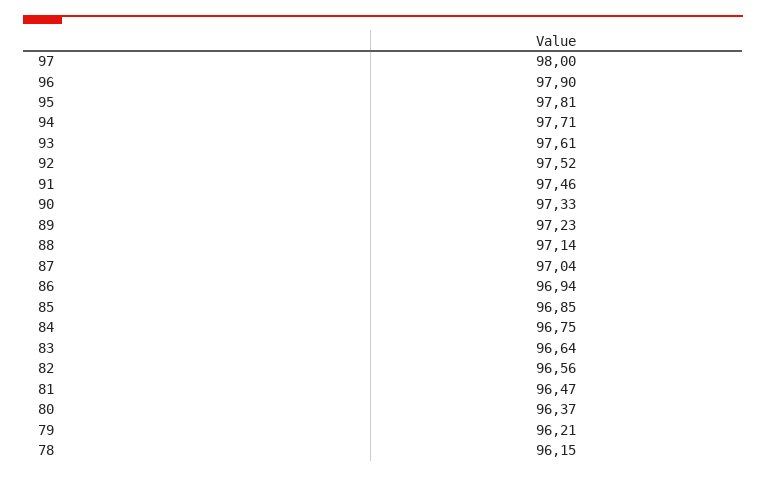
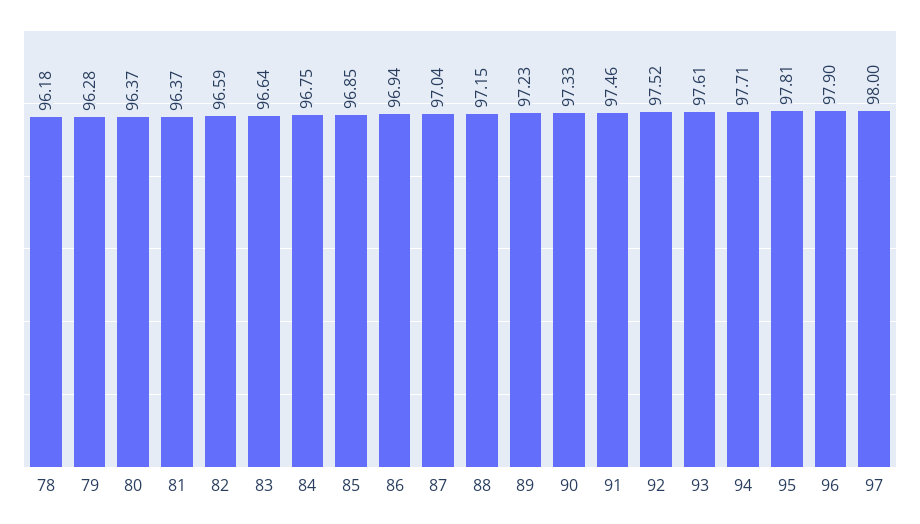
  {
    "97": 98,
    "96": 97.9,
    "95": 97.81,
    "94": 97.71,
    "93": 97.61,
    "92": 97.52,
    "91": 97.46,
    "90": 97.33,
    "89": 97.23,
-   "88": 97.14,
+   "88": 97.15,
    "87": 97.04,
    "86": 96.94,
    "85": 96.85,
    "84": 96.75,
    "83": 96.64,
-   "82": 96.56,
+   "82": 96.59,
-   "81": 96.47,
+   "81": 96.37,
    "80": 96.37,
-   "79": 96.21,
+   "79": 96.28,
-   "78": 96.15
+   "78": 96.18
  }

